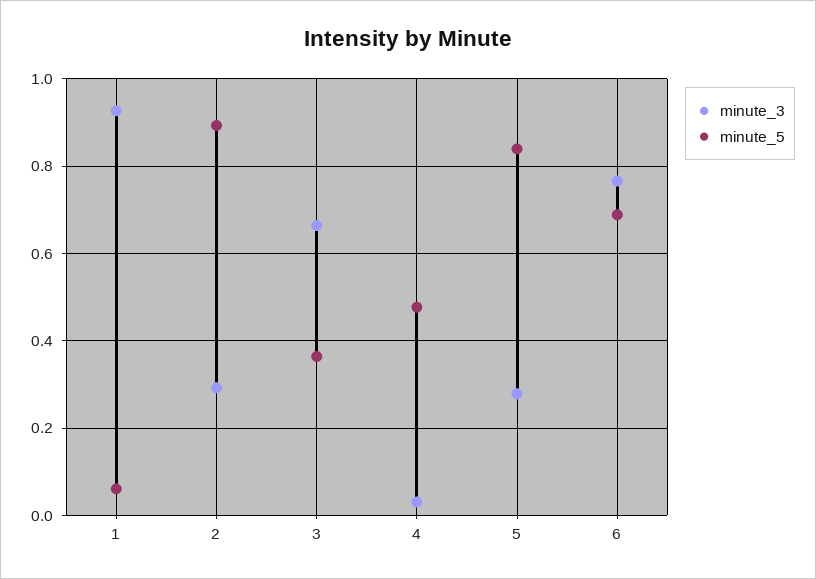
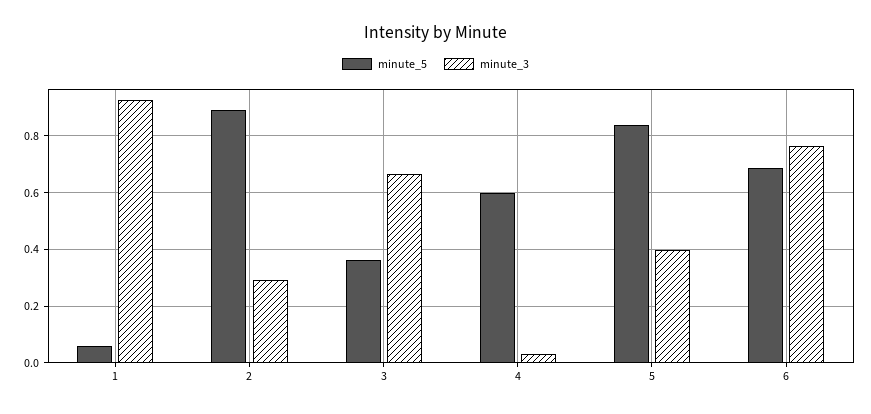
  {
    "minute_3": {
      "1": 0.92,
      "2": 0.3,
      "3": 0.66,
      "4": 0.04,
-     "5": 0.28,
+     "5": 0.4,
      "6": 0.76
    },
    "minute_5": {
      "1": 0.06,
      "2": 0.9,
      "3": 0.36,
-     "4": 0.48,
+     "4": 0.6,
      "5": 0.84,
      "6": 0.68
    }
  }

